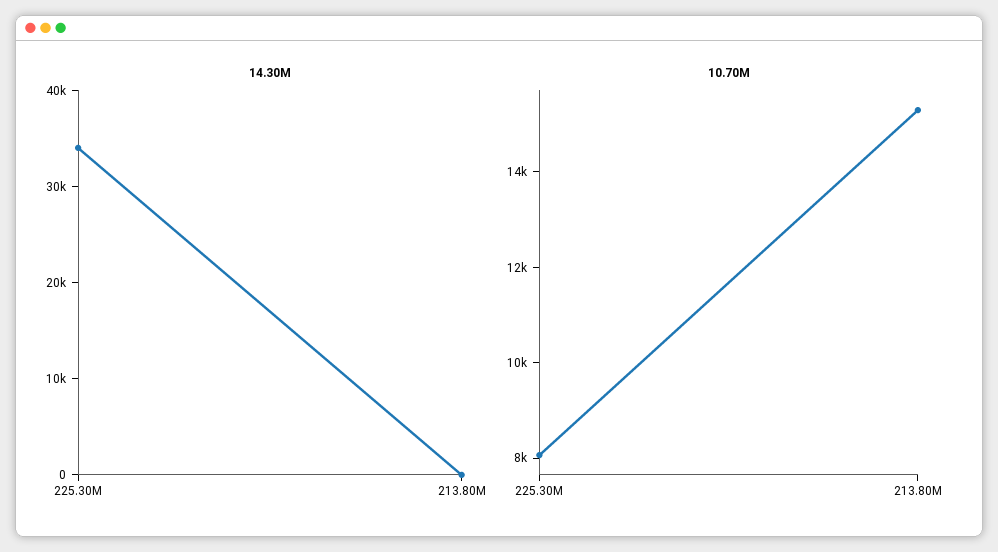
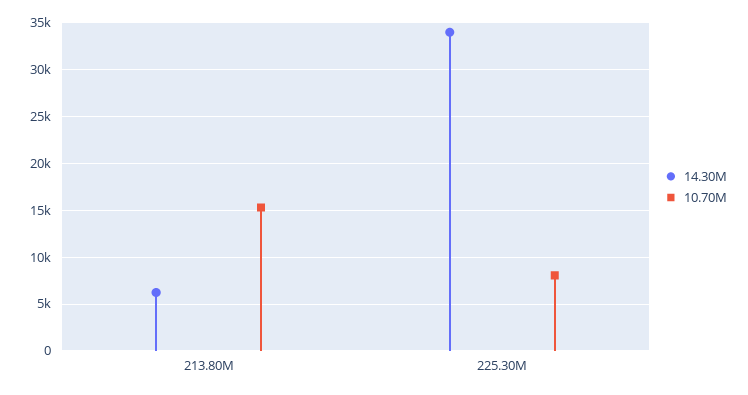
  {
    "14.30M": {
      "225.30M": 34000,
-     "213.80M": 0
+     "213.80M": 6000
    },
    "10.70M": {
      "225.30M": 8000,
      "213.80M": 15500
    }
  }

